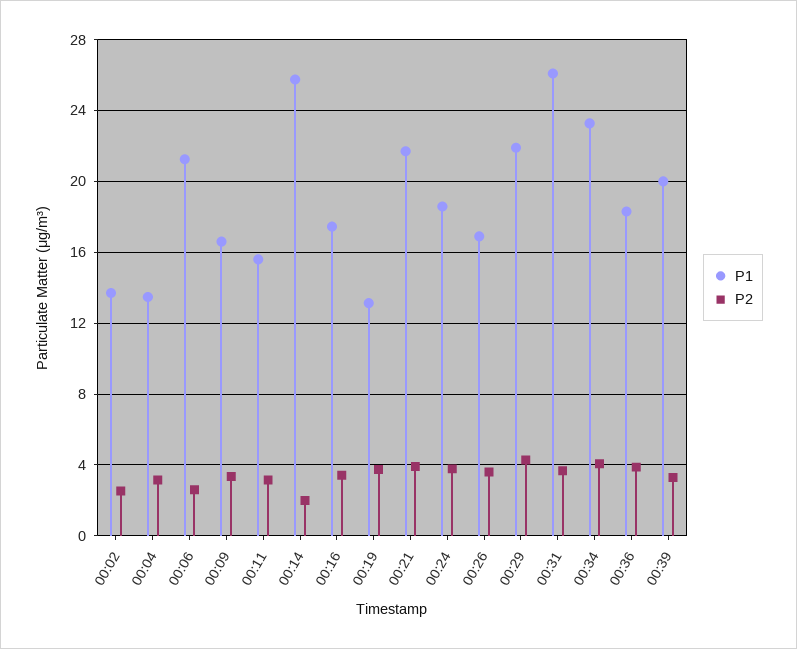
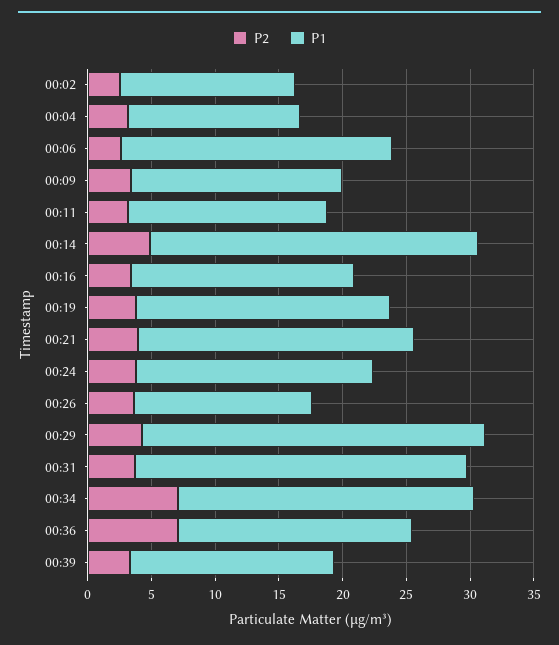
  {
    "P1": {
      "00:02": 13.5,
      "00:04": 13.5,
      "00:06": 21.5,
      "00:09": 16.5,
      "00:11": 15.5,
      "00:14": 26,
      "00:16": 17.5,
-     "00:19": 13,
+     "00:19": 20,
      "00:21": 21.5,
      "00:24": 18.5,
-     "00:26": 17,
+     "00:26": 14,
-     "00:29": 22,
+     "00:29": 27,
      "00:31": 26,
      "00:34": 23.5,
      "00:36": 18.5,
-     "00:39": 20
+     "00:39": 16
    },
    "P2": {
      "00:02": 2.5,
      "00:04": 3,
      "00:06": 2.5,
      "00:09": 3.5,
      "00:11": 3,
-     "00:14": 2,
+     "00:14": 5,
      "00:16": 3.5,
      "00:19": 4,
      "00:21": 4,
      "00:24": 4,
      "00:26": 3.5,
      "00:29": 4.5,
      "00:31": 3.5,
-     "00:34": 4,
+     "00:34": 7,
-     "00:36": 4,
+     "00:36": 7,
      "00:39": 3.5
    }
  }

